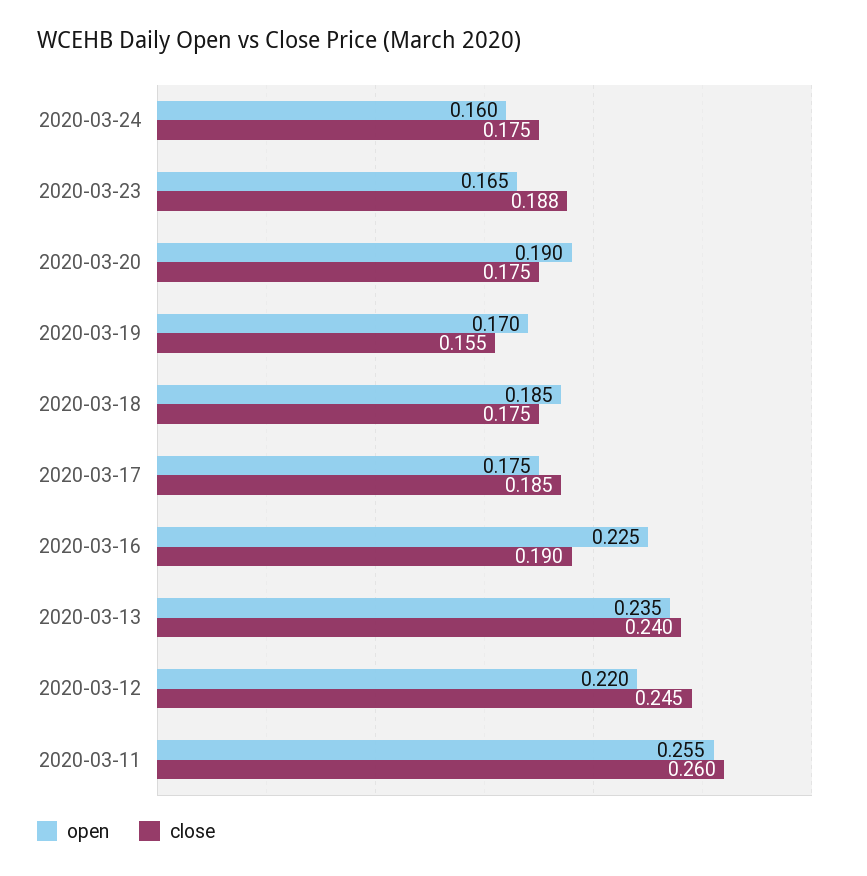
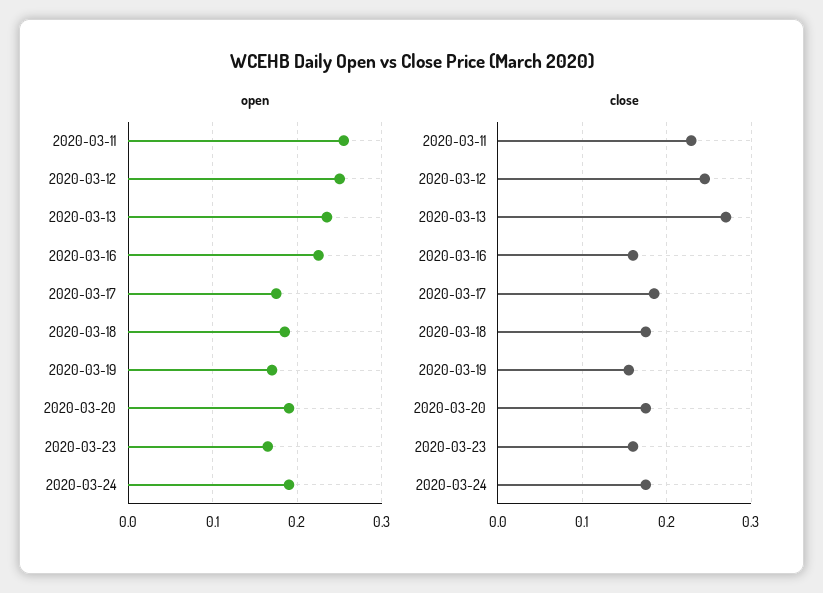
  {
    "open": {
-     "2020-03-24": 0.16,
+     "2020-03-24": 0.19,
      "2020-03-23": 0.165,
      "2020-03-20": 0.19,
      "2020-03-19": 0.17,
      "2020-03-18": 0.185,
      "2020-03-17": 0.175,
      "2020-03-16": 0.225,
      "2020-03-13": 0.235,
-     "2020-03-12": 0.22,
+     "2020-03-12": 0.25,
      "2020-03-11": 0.255
    },
    "close": {
      "2020-03-24": 0.175,
-     "2020-03-23": 0.188,
+     "2020-03-23": 0.16,
      "2020-03-20": 0.175,
      "2020-03-19": 0.155,
      "2020-03-18": 0.175,
      "2020-03-17": 0.185,
-     "2020-03-16": 0.19,
+     "2020-03-16": 0.16,
-     "2020-03-13": 0.24,
+     "2020-03-13": 0.27,
      "2020-03-12": 0.245,
-     "2020-03-11": 0.26
+     "2020-03-11": 0.23
    }
  }

